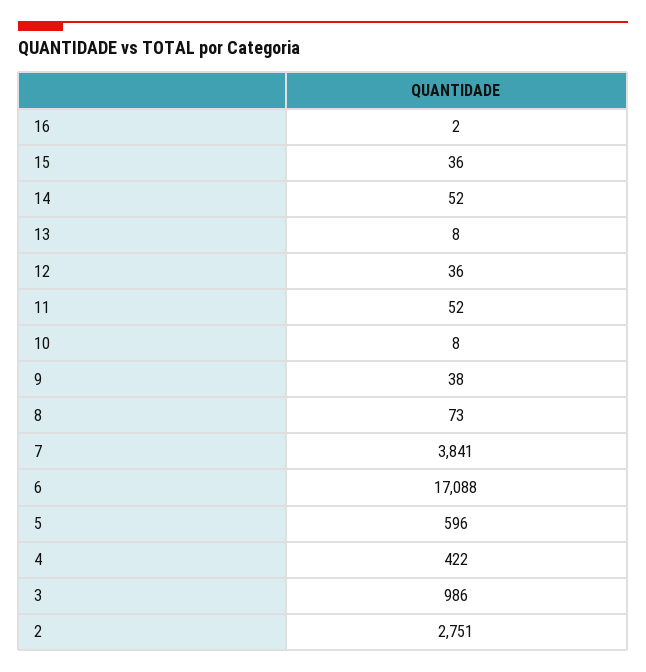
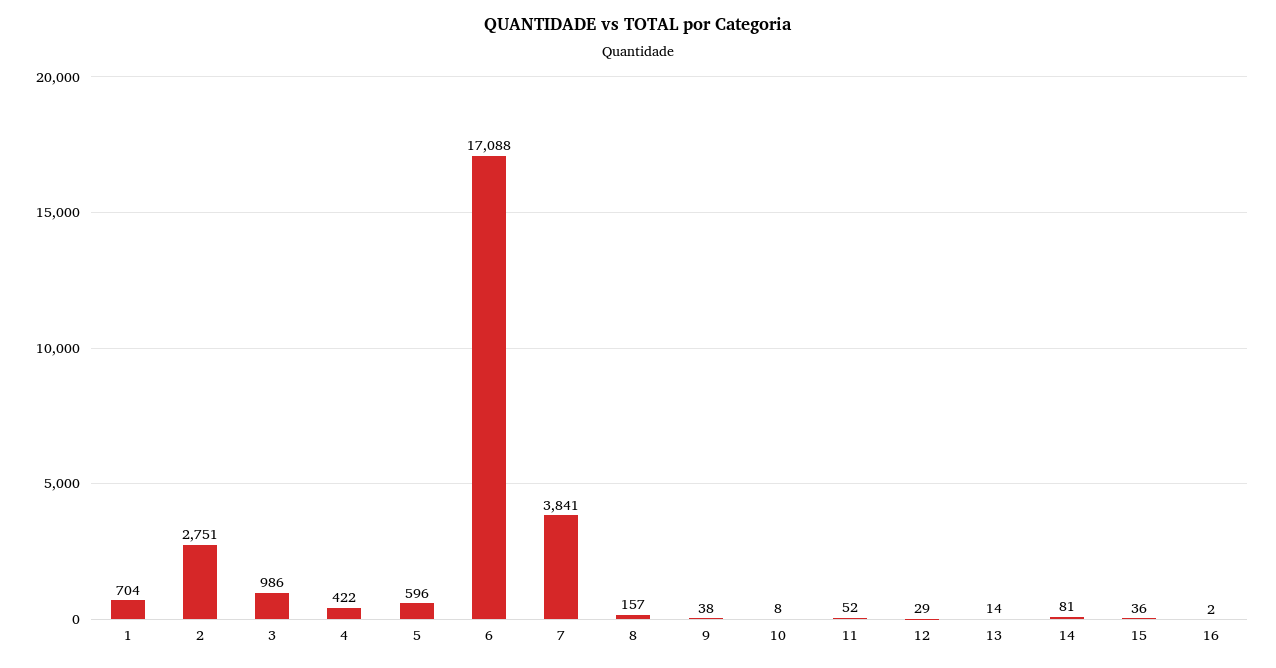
  {
    "16": 2,
    "15": 36,
-   "14": 52,
+   "14": 81,
-   "13": 8,
+   "13": 14,
-   "12": 36,
+   "12": 29,
    "11": 52,
    "10": 8,
    "9": 38,
-   "8": 73,
+   "8": 157,
    "7": 3841,
    "6": 17088,
    "5": 596,
    "4": 422,
    "3": 986,
-   "2": 2751
+   "2": 2751,
+   "1": 704
  }

